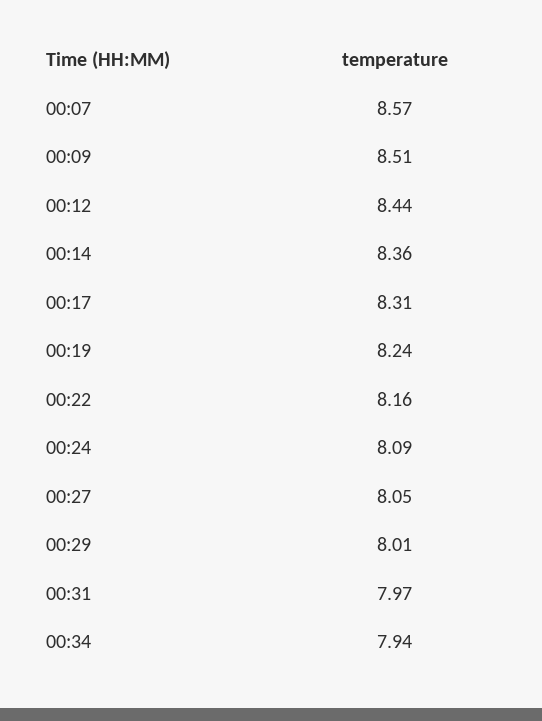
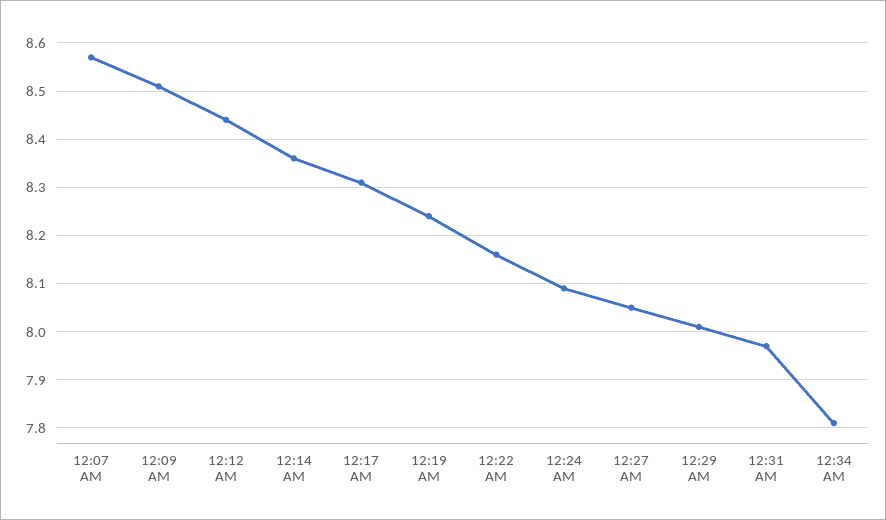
  {
    "00:07": 8.57,
    "00:09": 8.51,
    "00:12": 8.44,
    "00:14": 8.36,
    "00:17": 8.31,
    "00:19": 8.24,
    "00:22": 8.16,
    "00:24": 8.09,
    "00:27": 8.05,
    "00:29": 8.01,
    "00:31": 7.97,
-   "00:34": 7.94
+   "00:34": 7.8
  }

